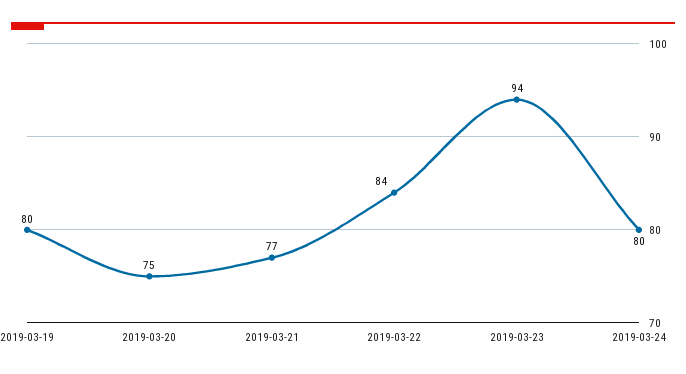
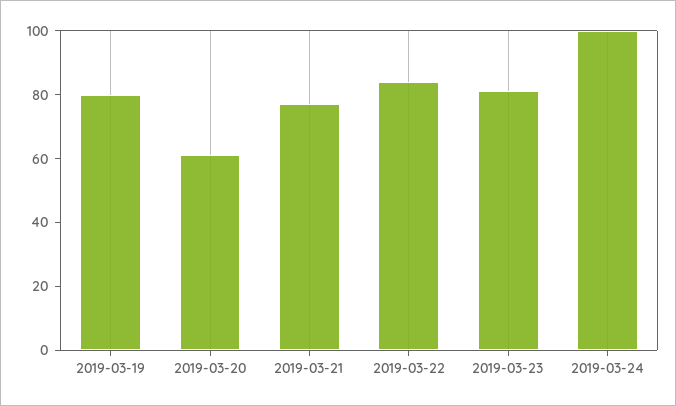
  {
    "2019-03-19": 80,
-   "2019-03-20": 75,
+   "2019-03-20": 60,
    "2019-03-21": 77,
    "2019-03-22": 84,
-   "2019-03-23": 94,
+   "2019-03-23": 80,
-   "2019-03-24": 80
+   "2019-03-24": 100
  }

